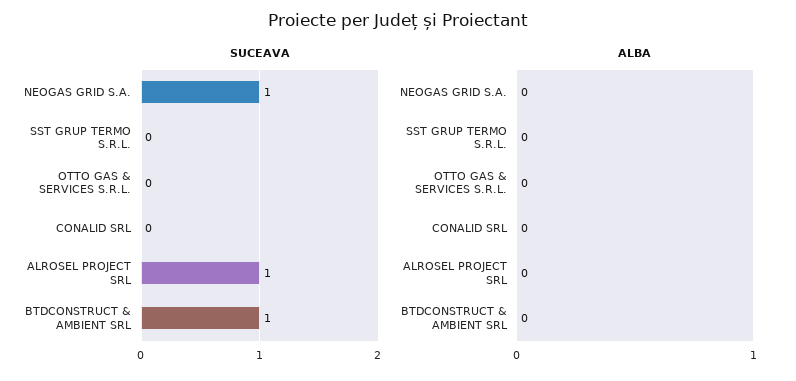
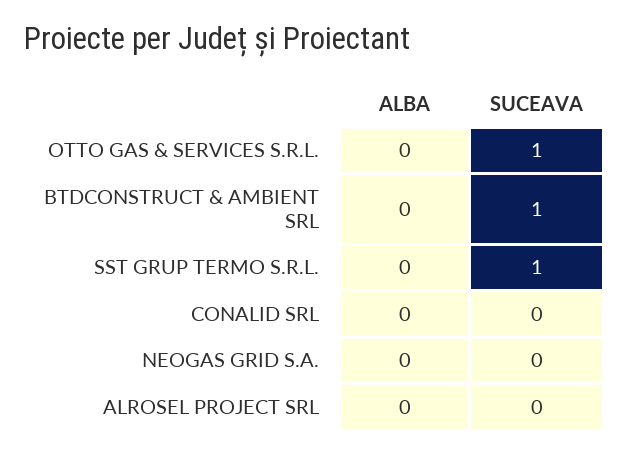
  {
    "SUCEAVA": {
-     "NEOGAS GRID S.A.": 1,
+     "NEOGAS GRID S.A.": 0,
-     "SST GRUP TERMO S.R.L.": 0,
+     "SST GRUP TERMO S.R.L.": 1,
-     "OTTO GAS & SERVICES S.R.L.": 0,
+     "OTTO GAS & SERVICES S.R.L.": 1,
      "CONALID SRL": 0,
-     "ALROSEL PROJECT SRL": 1,
+     "ALROSEL PROJECT SRL": 0,
      "BTDCONSTRUCT & AMBIENT SRL": 1
    },
    "ALBA": {
      "NEOGAS GRID S.A.": 0,
      "SST GRUP TERMO S.R.L.": 0,
      "OTTO GAS & SERVICES S.R.L.": 0,
      "CONALID SRL": 0,
      "ALROSEL PROJECT SRL": 0,
      "BTDCONSTRUCT & AMBIENT SRL": 0
    }
  }

